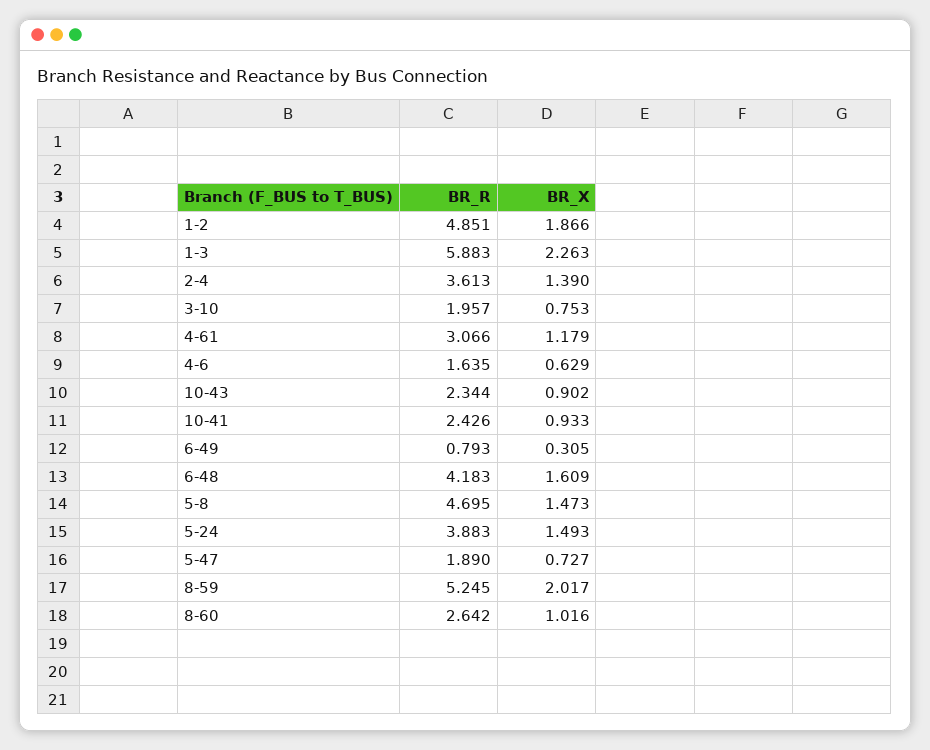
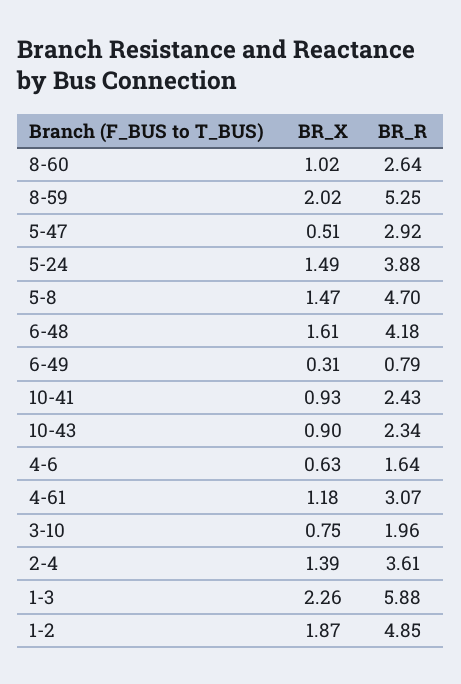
  {
    "BR_R": {
      "1-2": 4.851,
      "1-3": 5.883,
      "2-4": 3.613,
      "3-10": 1.957,
      "4-61": 3.066,
      "4-6": 1.635,
      "10-43": 2.344,
      "10-41": 2.426,
      "6-49": 0.793,
      "6-48": 4.183,
      "5-8": 4.695,
      "5-24": 3.883,
-     "5-47": 1.89,
+     "5-47": 2.92,
      "8-59": 5.245,
      "8-60": 2.642
    },
    "BR_X": {
      "1-2": 1.866,
      "1-3": 2.263,
      "2-4": 1.39,
      "3-10": 0.753,
      "4-61": 1.179,
      "4-6": 0.629,
      "10-43": 0.902,
      "10-41": 0.933,
      "6-49": 0.305,
      "6-48": 1.609,
      "5-8": 1.473,
      "5-24": 1.493,
-     "5-47": 0.727,
+     "5-47": 0.51,
      "8-59": 2.017,
      "8-60": 1.016
    }
  }

